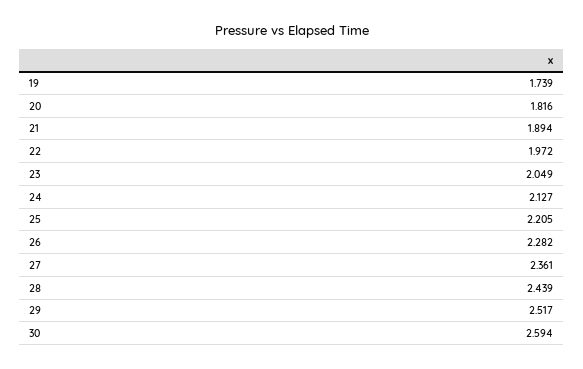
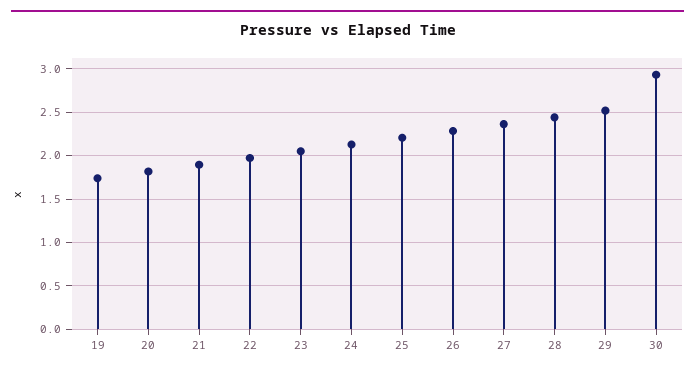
  {
    "19": 1.739,
    "20": 1.816,
    "21": 1.894,
    "22": 1.972,
    "23": 2.049,
    "24": 2.127,
    "25": 2.205,
    "26": 2.282,
    "27": 2.361,
    "28": 2.439,
    "29": 2.517,
-   "30": 2.594
+   "30": 2.9
  }

